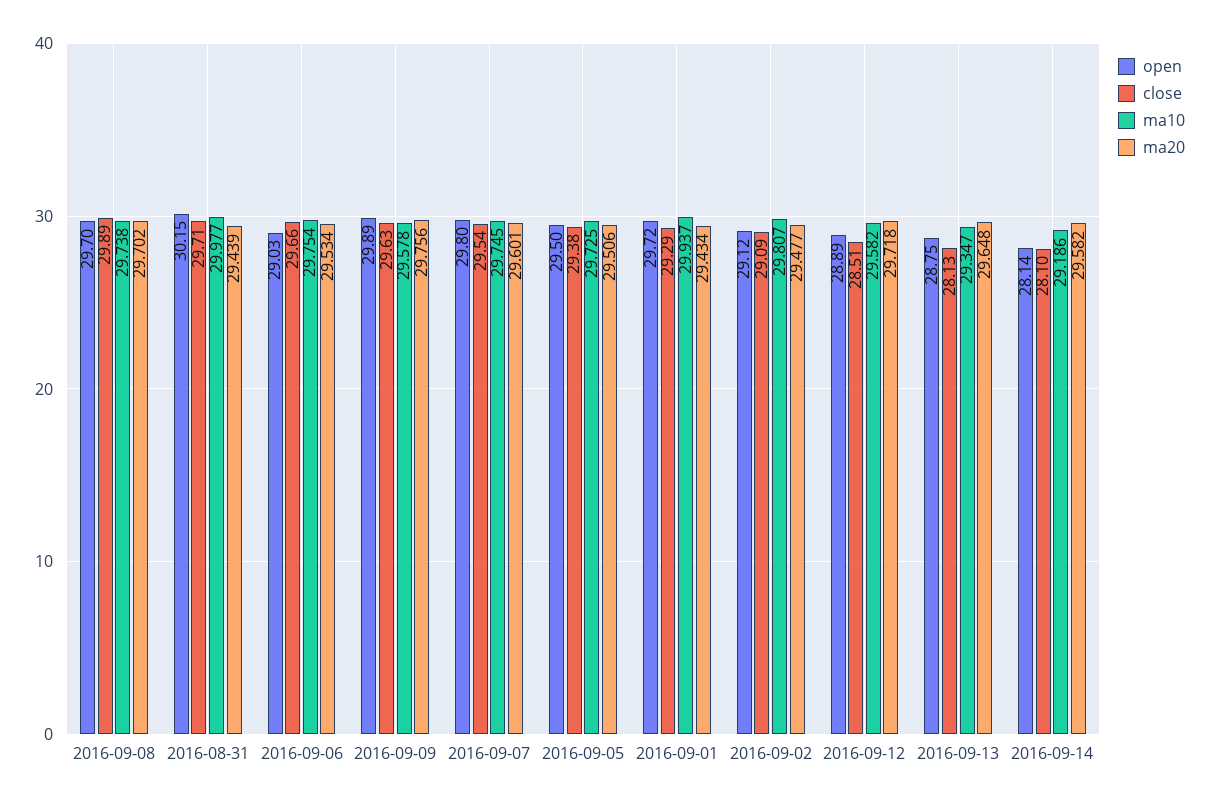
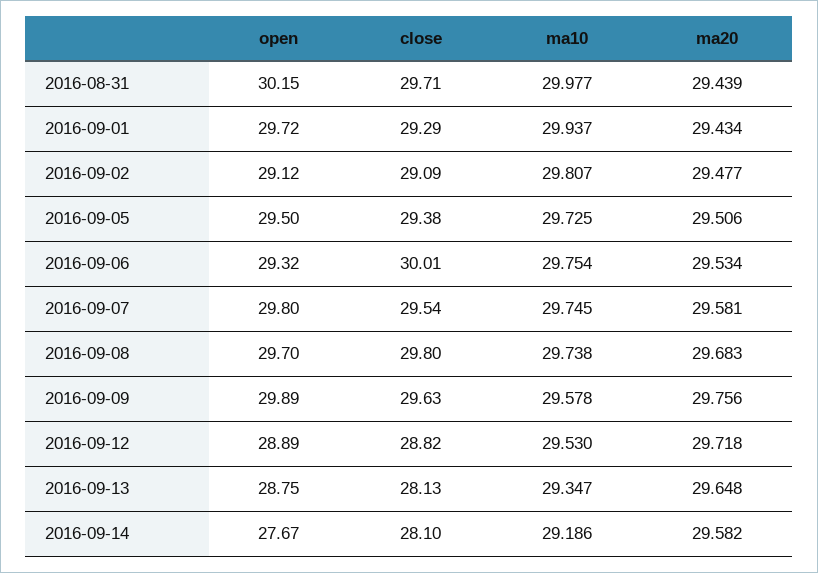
  {
    "open": {
      "2016-09-08": 29.7,
      "2016-08-31": 30.15,
-     "2016-09-06": 29.03,
+     "2016-09-06": 29.32,
      "2016-09-09": 29.89,
      "2016-09-07": 29.8,
      "2016-09-05": 29.5,
      "2016-09-01": 29.72,
      "2016-09-02": 29.12,
      "2016-09-12": 28.89,
      "2016-09-13": 28.75,
-     "2016-09-14": 28.14
+     "2016-09-14": 27.67
    },
    "close": {
-     "2016-09-08": 29.89,
+     "2016-09-08": 29.8,
      "2016-08-31": 29.71,
-     "2016-09-06": 29.66,
+     "2016-09-06": 30.01,
      "2016-09-09": 29.63,
      "2016-09-07": 29.54,
      "2016-09-05": 29.38,
      "2016-09-01": 29.29,
      "2016-09-02": 29.09,
-     "2016-09-12": 28.51,
+     "2016-09-12": 28.82,
      "2016-09-13": 28.13,
      "2016-09-14": 28.1
    },
    "ma10": {
      "2016-09-08": 29.738,
      "2016-08-31": 29.977,
      "2016-09-06": 29.754,
      "2016-09-09": 29.578,
      "2016-09-07": 29.745,
      "2016-09-05": 29.725,
      "2016-09-01": 29.937,
      "2016-09-02": 29.807,
-     "2016-09-12": 29.582,
+     "2016-09-12": 29.53,
      "2016-09-13": 29.347,
      "2016-09-14": 29.186
    },
    "ma20": {
-     "2016-09-08": 29.702,
+     "2016-09-08": 29.683,
      "2016-08-31": 29.439,
      "2016-09-06": 29.534,
      "2016-09-09": 29.756,
-     "2016-09-07": 29.601,
+     "2016-09-07": 29.581,
      "2016-09-05": 29.506,
      "2016-09-01": 29.434,
      "2016-09-02": 29.477,
      "2016-09-12": 29.718,
      "2016-09-13": 29.648,
      "2016-09-14": 29.582
    }
  }

